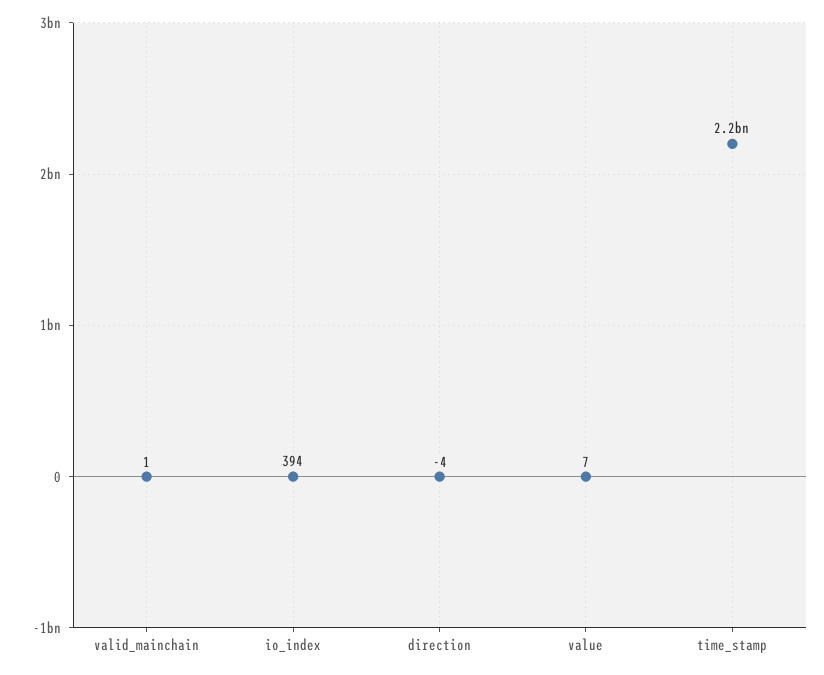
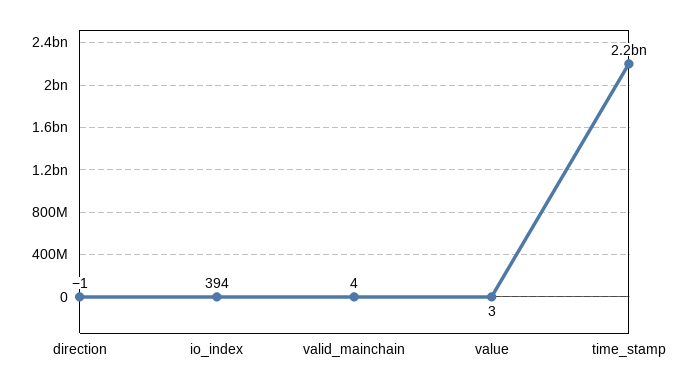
  {
-   "valid_mainchain": 1,
+   "valid_mainchain": 4,
    "io_index": 394,
-   "direction": -4,
+   "direction": -1,
-   "value": 7,
+   "value": 3,
    "time_stamp": 2200000000
  }

